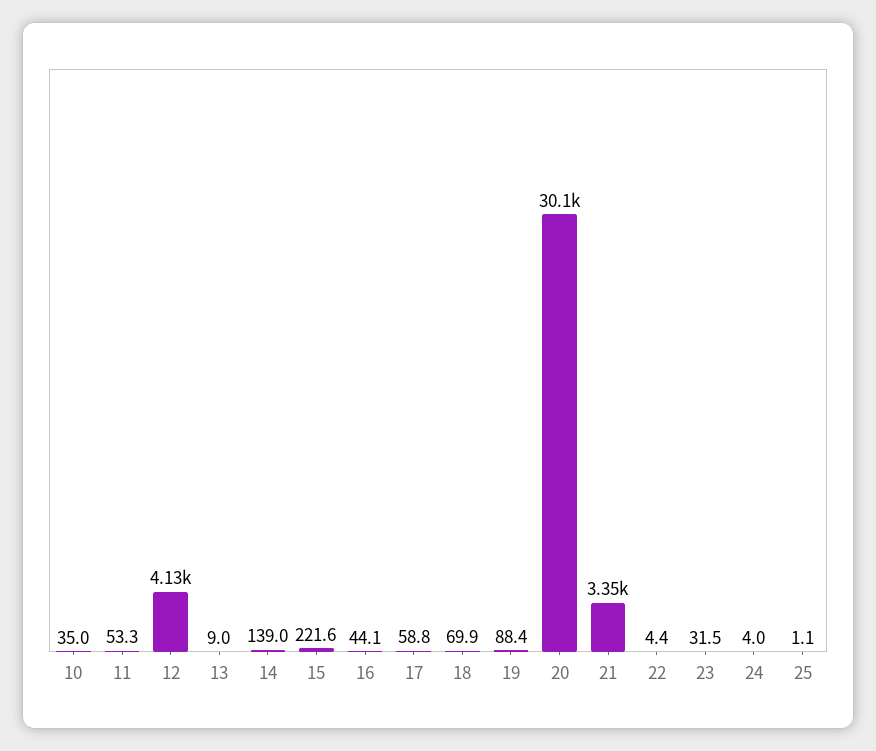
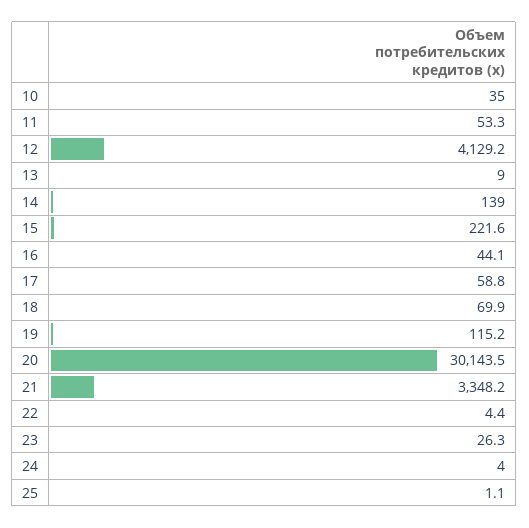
  {
    "10": 35,
    "11": 53.3,
    "12": 4129.2,
    "13": 9,
    "14": 139,
    "15": 221.6,
    "16": 44.1,
    "17": 58.8,
    "18": 69.9,
-   "19": 88.4,
+   "19": 115.2,
    "20": 30143.5,
    "21": 3348.2,
    "22": 4.4,
-   "23": 31.5,
+   "23": 26.3,
    "24": 4,
    "25": 1.1
  }

